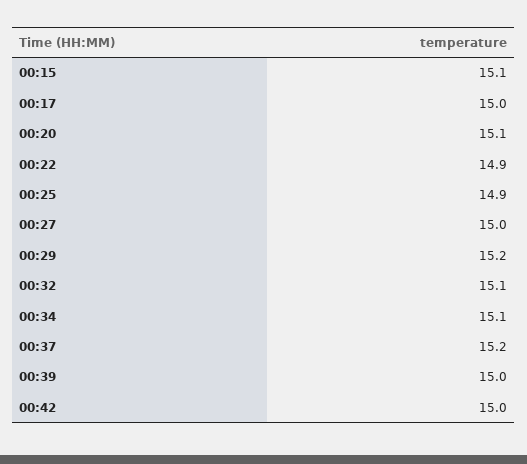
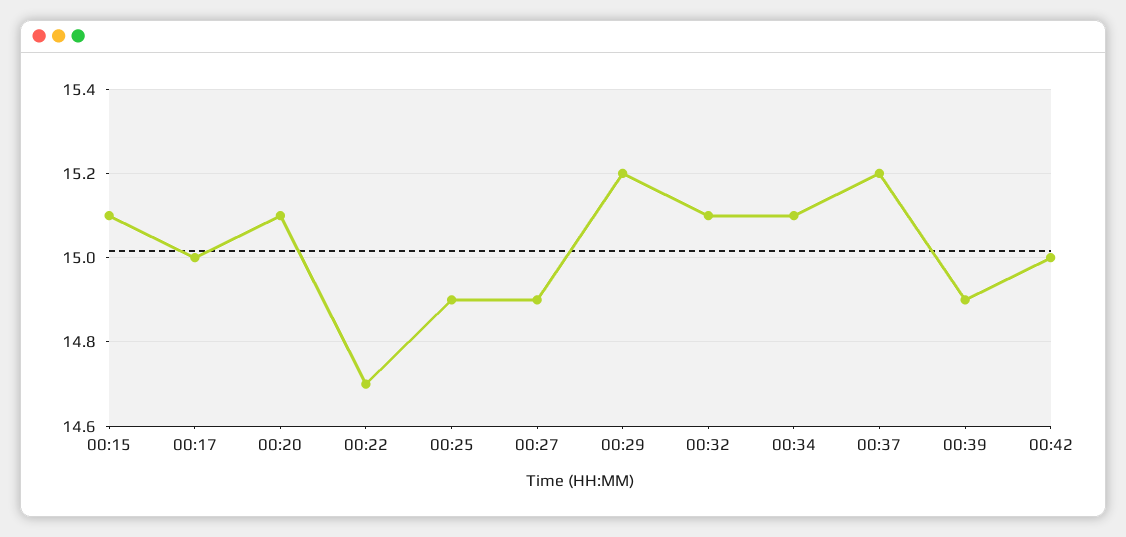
  {
    "00:15": 15.1,
    "00:17": 15,
    "00:20": 15.1,
-   "00:22": 14.9,
+   "00:22": 14.7,
    "00:25": 14.9,
-   "00:27": 15,
+   "00:27": 14.9,
    "00:29": 15.2,
    "00:32": 15.1,
    "00:34": 15.1,
    "00:37": 15.2,
-   "00:39": 15,
+   "00:39": 14.9,
    "00:42": 15
  }

